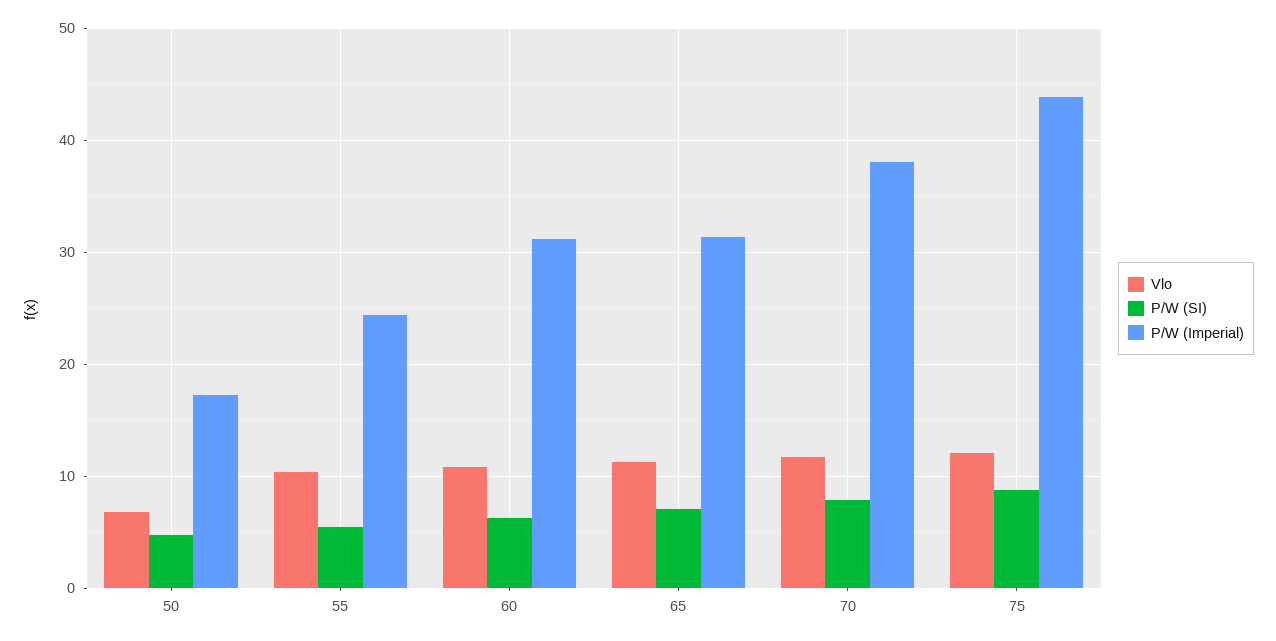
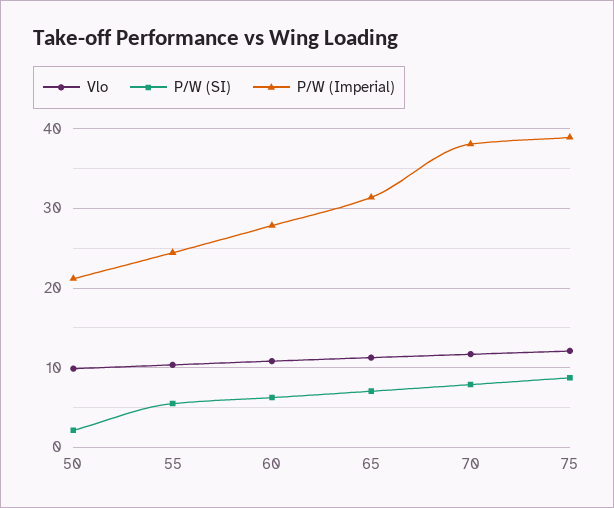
  {
    "Vlo": {
-     "50": 7,
+     "50": 10,
      "55": 10,
      "60": 11,
      "65": 11,
      "70": 12,
      "75": 12
    },
    "P/W (SI)": {
-     "50": 5,
+     "50": 2,
      "55": 6,
      "60": 6,
      "65": 7,
      "70": 8,
      "75": 9
    },
    "P/W (Imperial)": {
-     "50": 17,
+     "50": 21,
      "55": 24,
-     "60": 31,
+     "60": 28,
      "65": 31,
      "70": 38,
-     "75": 44
+     "75": 39
    }
  }

